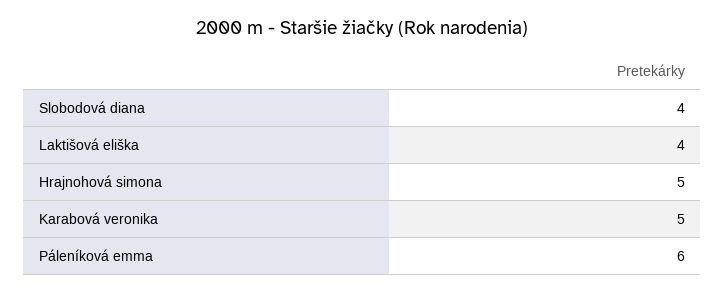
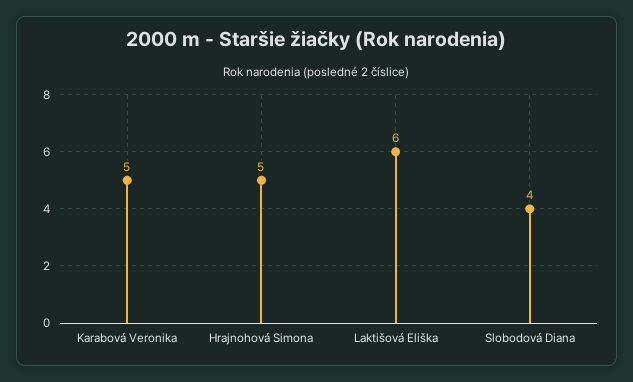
  {
    "Slobodová diana": 4,
-   "Laktišová eliška": 4,
+   "Laktišová eliška": 6,
    "Hrajnohová simona": 5,
-   "Karabová veronika": 5,
+   "Karabová veronika": 5
-   "Páleníková emma": 6
  }

